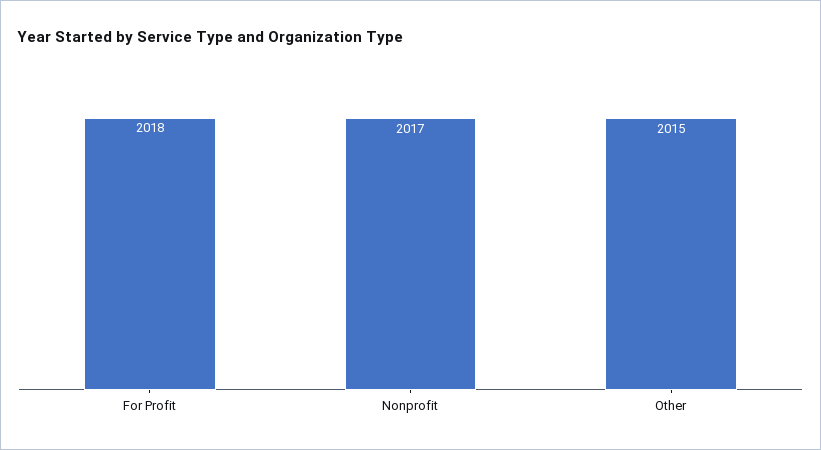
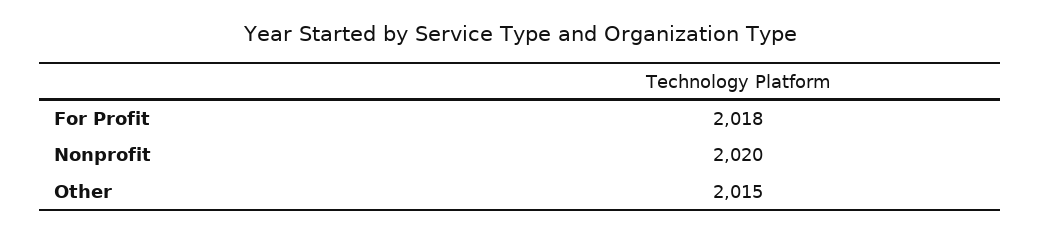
  {
    "For Profit": 2018,
-   "Nonprofit": 2017,
+   "Nonprofit": 2020,
    "Other": 2015
  }

